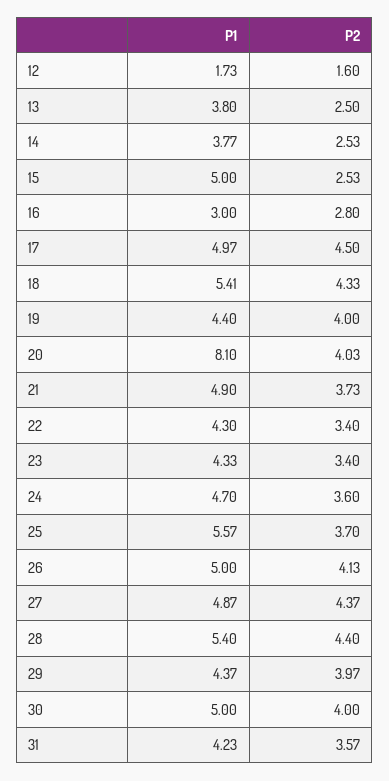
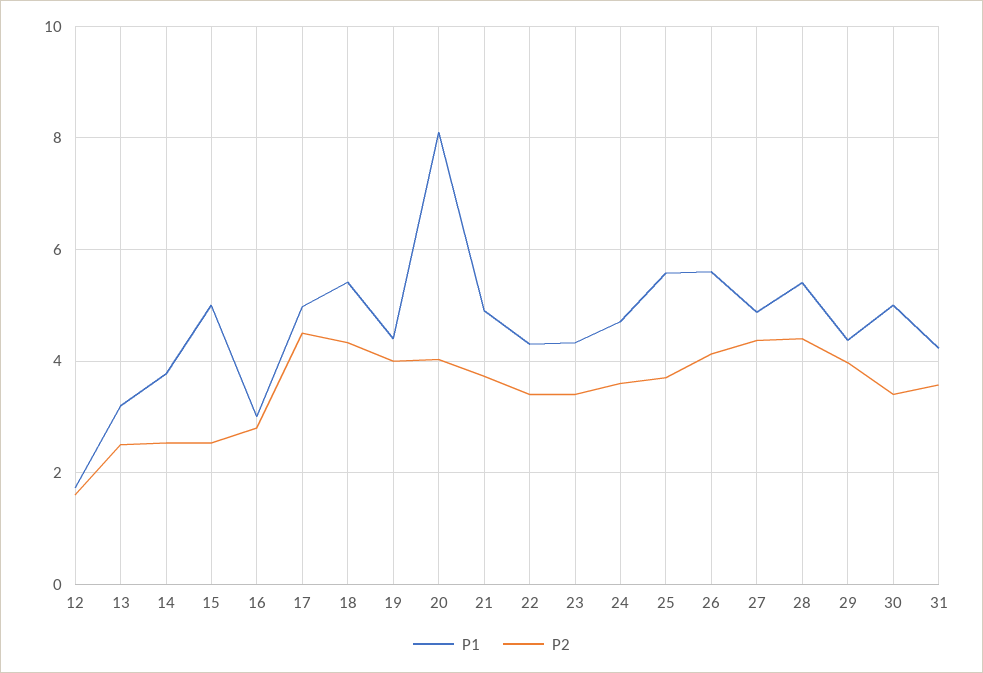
  {
    "P1": {
      "12": 1.73,
-     "13": 3.8,
+     "13": 3.2,
      "14": 3.77,
      "15": 5,
      "16": 3,
      "17": 4.97,
      "18": 5.41,
      "19": 4.4,
      "20": 8.1,
      "21": 4.9,
      "22": 4.3,
      "23": 4.33,
      "24": 4.7,
      "25": 5.57,
-     "26": 5,
+     "26": 5.6,
      "27": 4.87,
      "28": 5.4,
      "29": 4.37,
      "30": 5,
      "31": 4.23
    },
    "P2": {
      "12": 1.6,
      "13": 2.5,
      "14": 2.53,
      "15": 2.53,
      "16": 2.8,
      "17": 4.5,
      "18": 4.33,
      "19": 4,
      "20": 4.03,
      "21": 3.73,
      "22": 3.4,
      "23": 3.4,
      "24": 3.6,
      "25": 3.7,
      "26": 4.13,
      "27": 4.37,
      "28": 4.4,
      "29": 3.97,
-     "30": 4,
+     "30": 3.4,
      "31": 3.57
    }
  }

